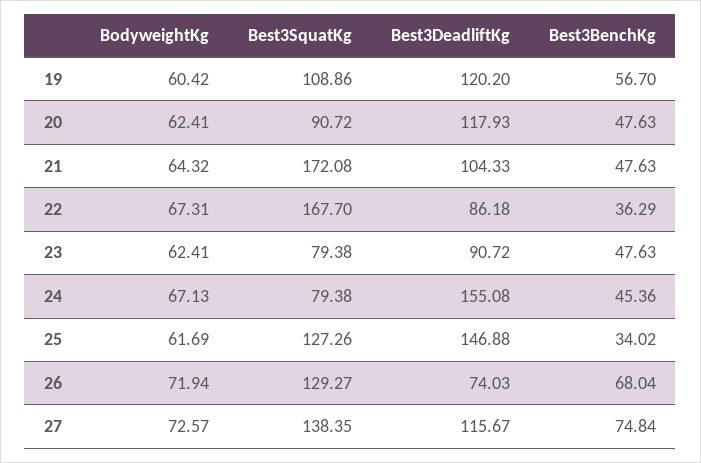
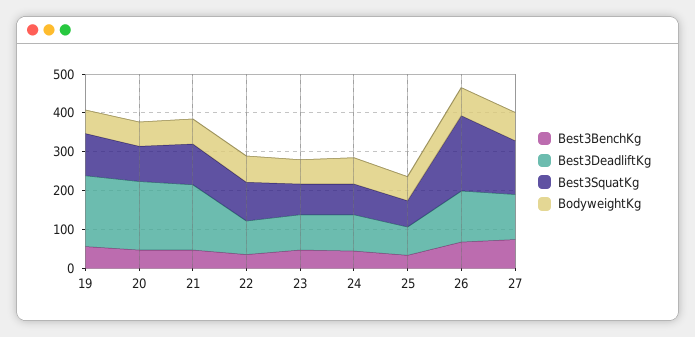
  {
    "BodyweightKg": {
      "19": 60.42,
      "20": 62.41,
      "21": 64.32,
      "22": 67.31,
      "23": 62.41,
      "24": 67.13,
      "25": 61.69,
      "26": 71.94,
      "27": 72.57
    },
    "Best3SquatKg": {
      "19": 108.86,
      "20": 90.72,
-     "21": 172.08,
+     "21": 100,
-     "22": 167.7,
+     "22": 100,
      "23": 79.38,
      "24": 79.38,
-     "25": 127.26,
+     "25": 75,
-     "26": 129.27,
+     "26": 200,
      "27": 138.35
    },
    "Best3DeadliftKg": {
-     "19": 120.2,
+     "19": 175,
-     "20": 117.93,
+     "20": 175,
-     "21": 104.33,
+     "21": 175,
      "22": 86.18,
      "23": 90.72,
-     "24": 155.08,
+     "24": 100,
-     "25": 146.88,
+     "25": 75,
-     "26": 74.03,
+     "26": 125,
      "27": 115.67
    },
    "Best3BenchKg": {
      "19": 56.7,
      "20": 47.63,
      "21": 47.63,
      "22": 36.29,
      "23": 47.63,
      "24": 45.36,
      "25": 34.02,
      "26": 68.04,
      "27": 74.84
    }
  }

